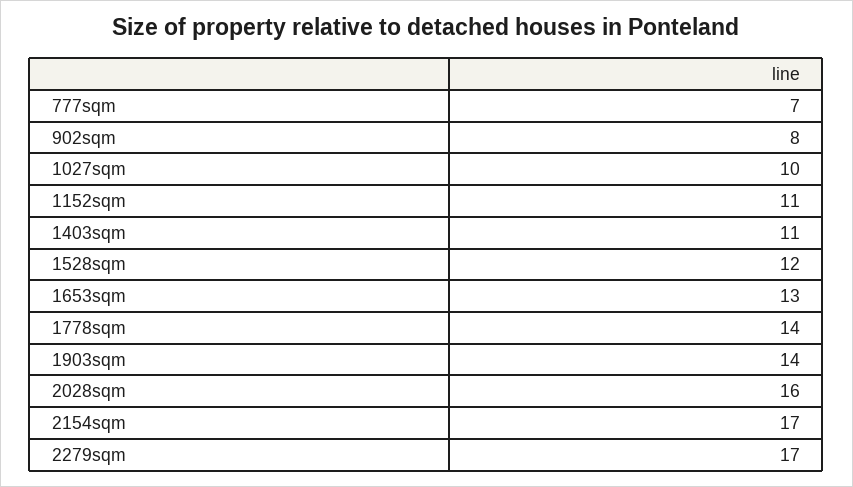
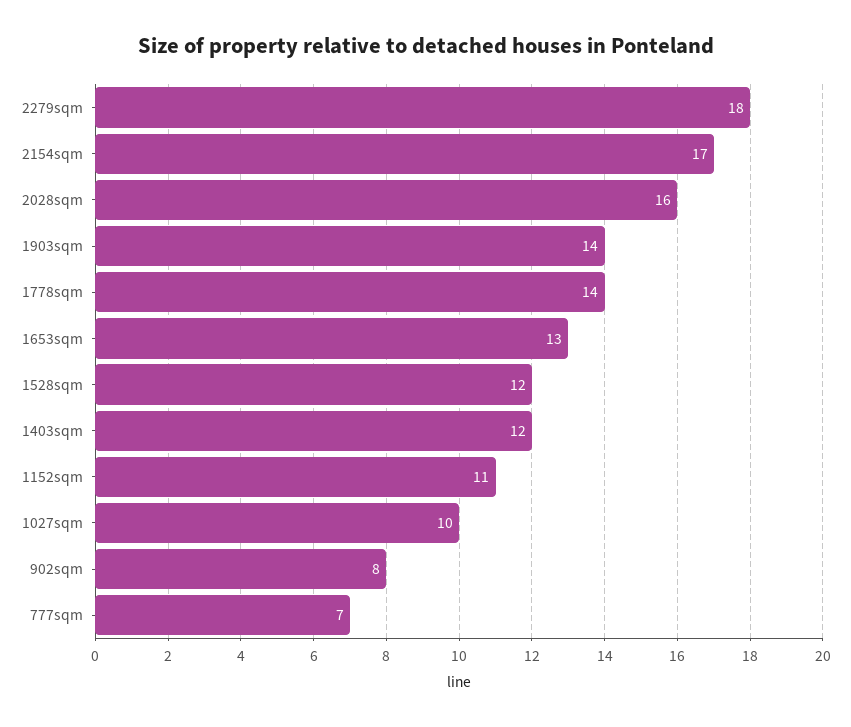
  {
    "777sqm": 7,
    "902sqm": 8,
    "1027sqm": 10,
    "1152sqm": 11,
-   "1403sqm": 11,
+   "1403sqm": 12,
    "1528sqm": 12,
    "1653sqm": 13,
    "1778sqm": 14,
    "1903sqm": 14,
    "2028sqm": 16,
    "2154sqm": 17,
-   "2279sqm": 17
+   "2279sqm": 18
  }

